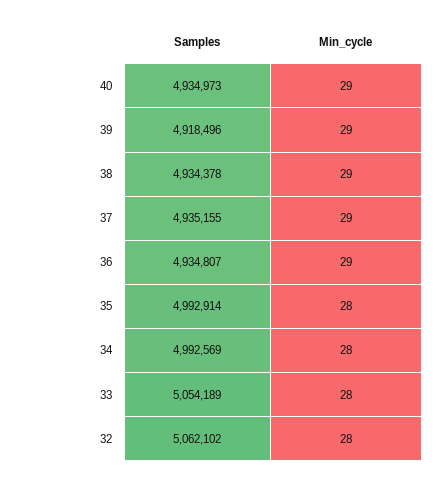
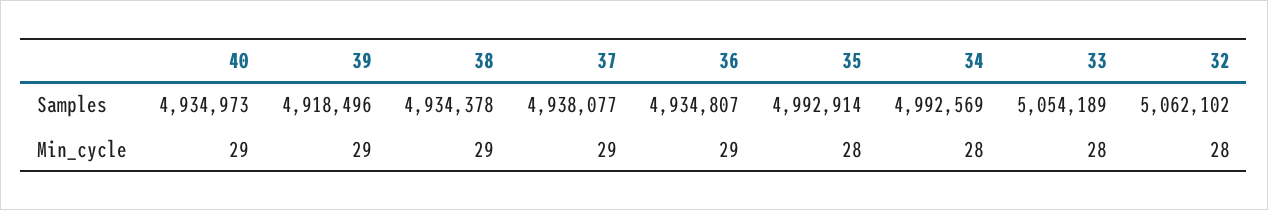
  {
    "Samples": {
      "40": 4934973,
      "39": 4918496,
      "38": 4934378,
-     "37": 4935155,
+     "37": 4938077,
      "36": 4934807,
      "35": 4992914,
      "34": 4992569,
      "33": 5054189,
      "32": 5062102
    },
    "Min_cycle": {
      "40": 29,
      "39": 29,
      "38": 29,
      "37": 29,
      "36": 29,
      "35": 28,
      "34": 28,
      "33": 28,
      "32": 28
    }
  }

